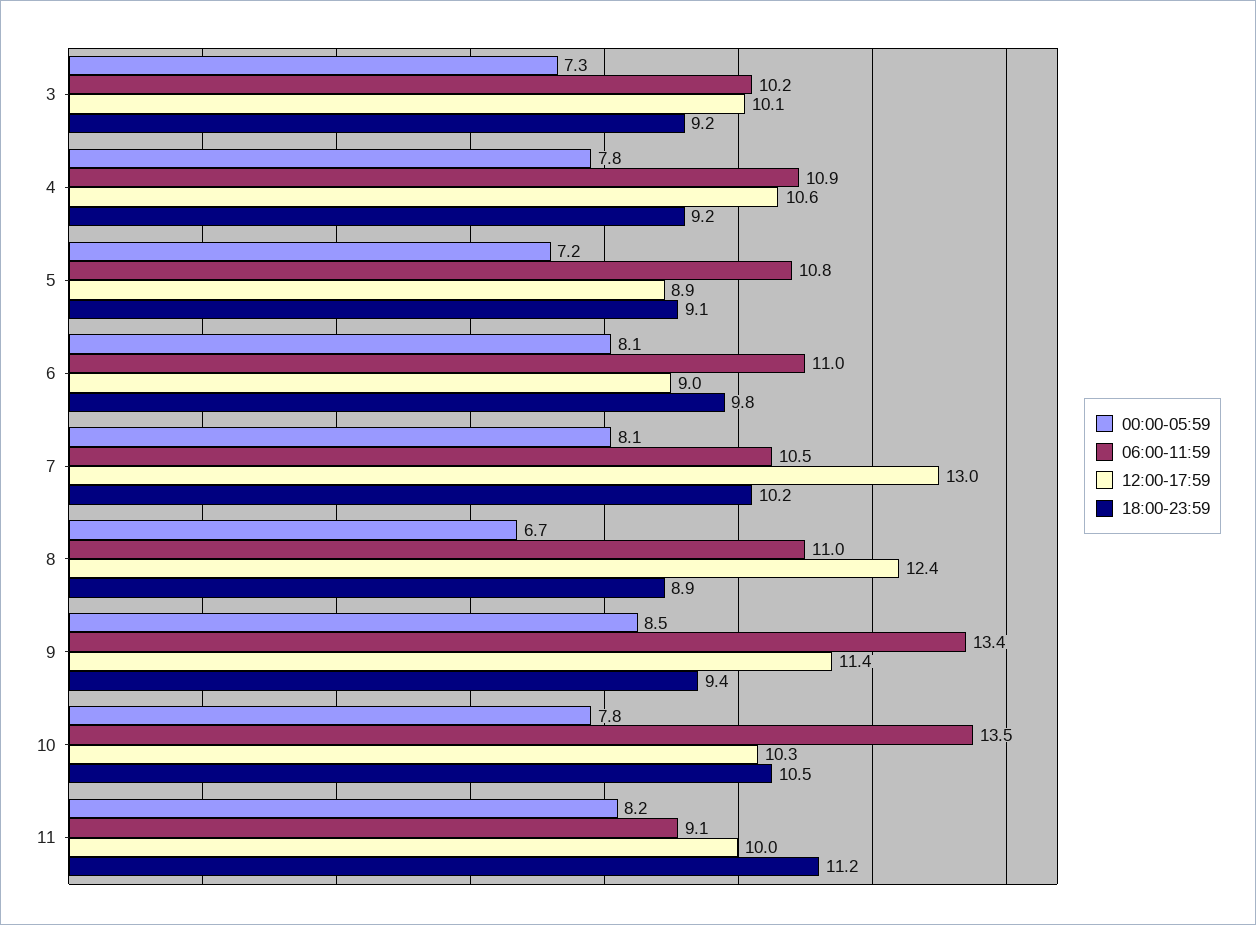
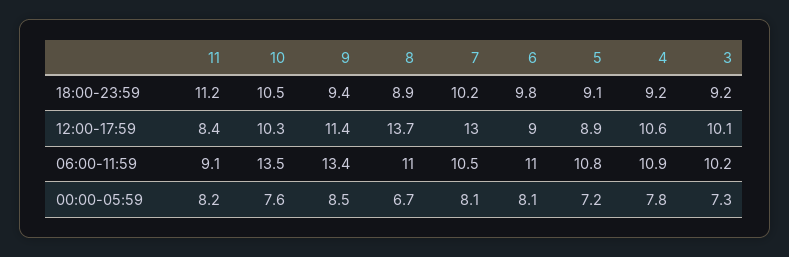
  {
    "00:00-05:59": {
      "3": 7.3,
      "4": 7.8,
      "5": 7.2,
      "6": 8.1,
      "7": 8.1,
      "8": 6.7,
      "9": 8.5,
-     "10": 7.8,
+     "10": 7.6,
      "11": 8.2
    },
    "06:00-11:59": {
      "3": 10.2,
      "4": 10.9,
      "5": 10.8,
      "6": 11,
      "7": 10.5,
      "8": 11,
      "9": 13.4,
      "10": 13.5,
      "11": 9.1
    },
    "12:00-17:59": {
      "3": 10.1,
      "4": 10.6,
      "5": 8.9,
      "6": 9,
      "7": 13,
-     "8": 12.4,
+     "8": 13.7,
      "9": 11.4,
      "10": 10.3,
-     "11": 10
+     "11": 8.4
    },
    "18:00-23:59": {
      "3": 9.2,
      "4": 9.2,
      "5": 9.1,
      "6": 9.8,
      "7": 10.2,
      "8": 8.9,
      "9": 9.4,
      "10": 10.5,
      "11": 11.2
    }
  }

